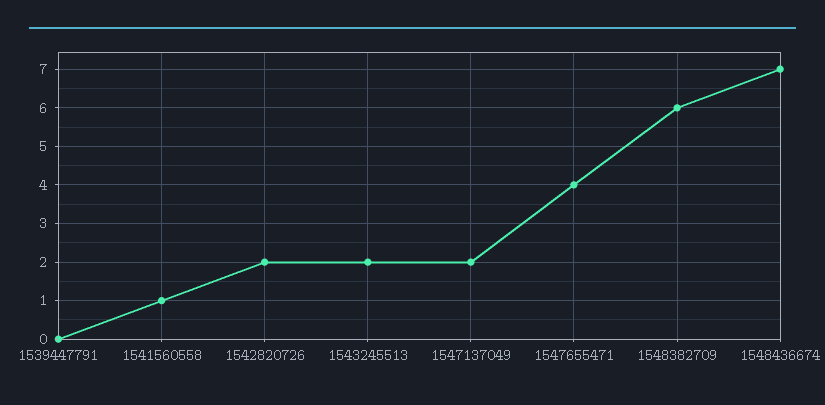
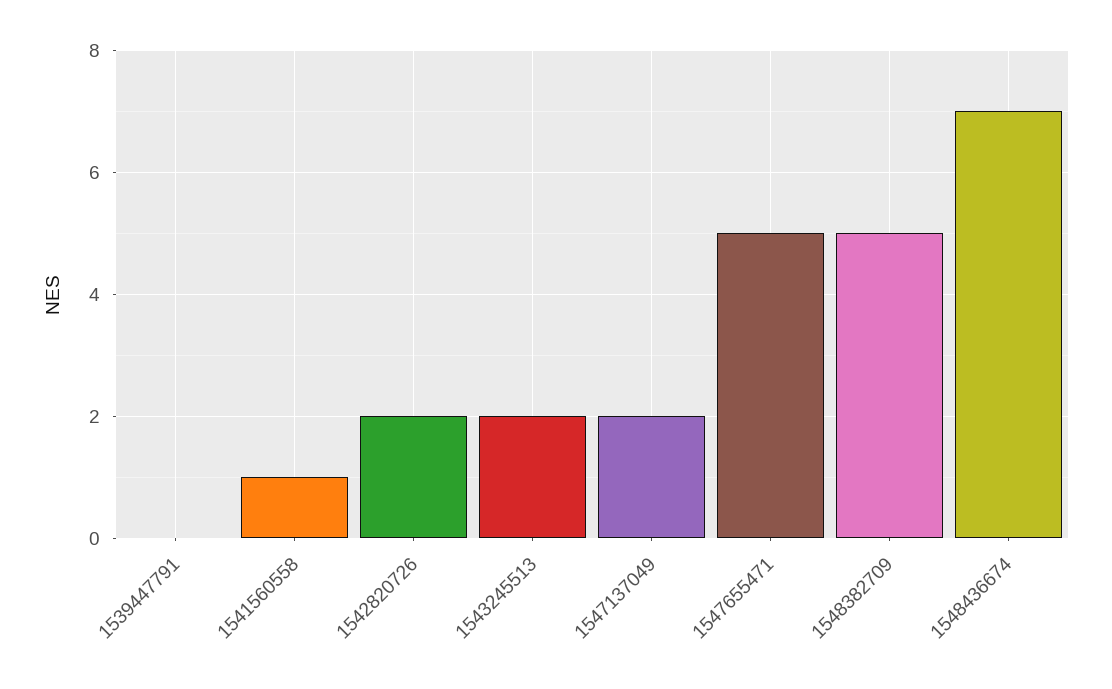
  {
    "1539447791": 0,
    "1541560558": 1,
    "1542820726": 2,
    "1543245513": 2,
    "1547137049": 2,
-   "1547655471": 4,
+   "1547655471": 5,
-   "1548382709": 6,
+   "1548382709": 5,
    "1548436674": 7
  }

